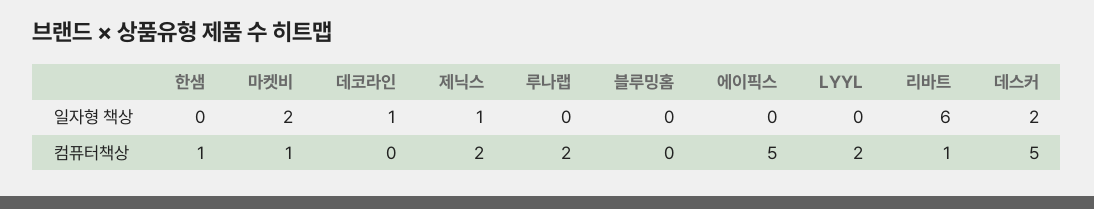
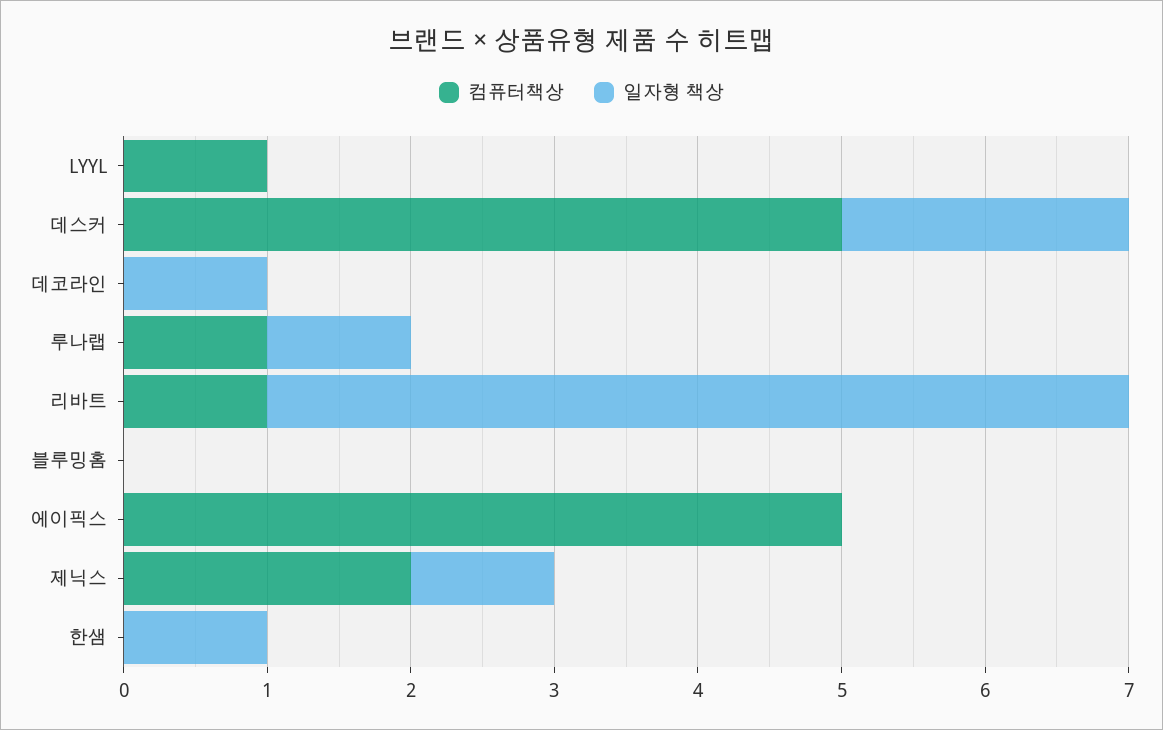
  {
    "일자형 책상": {
-     "한샘": 0,
+     "한샘": 1,
-     "마켓비": 2,
      "데코라인": 1,
      "제닉스": 1,
-     "루나랩": 0,
+     "루나랩": 1,
      "블루밍홈": 0,
      "에이픽스": 0,
      "LYYL": 0,
      "리바트": 6,
      "데스커": 2
    },
    "컴퓨터책상": {
-     "한샘": 1,
+     "한샘": 0,
-     "마켓비": 1,
      "데코라인": 0,
      "제닉스": 2,
-     "루나랩": 2,
+     "루나랩": 1,
      "블루밍홈": 0,
      "에이픽스": 5,
-     "LYYL": 2,
+     "LYYL": 1,
      "리바트": 1,
      "데스커": 5
    }
  }

